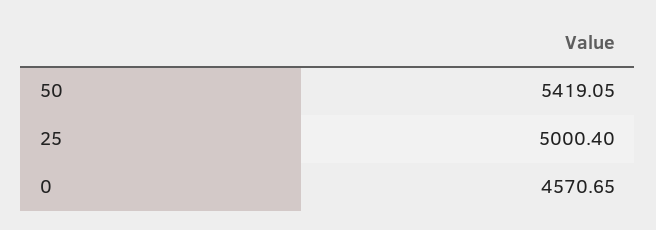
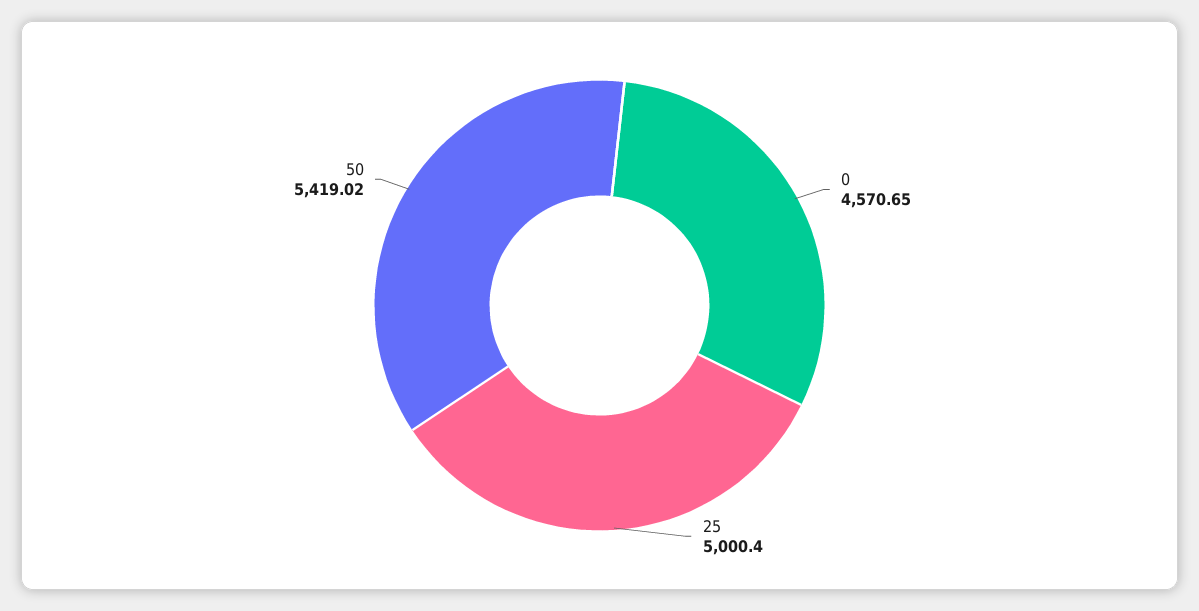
  {
-   "50": 5419.05,
+   "50": 5419.02,
    "25": 5000.4,
    "0": 4570.65
  }

